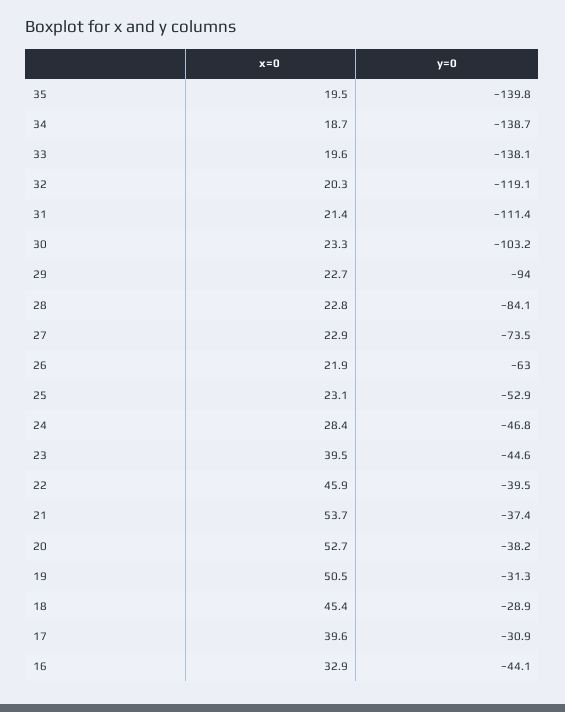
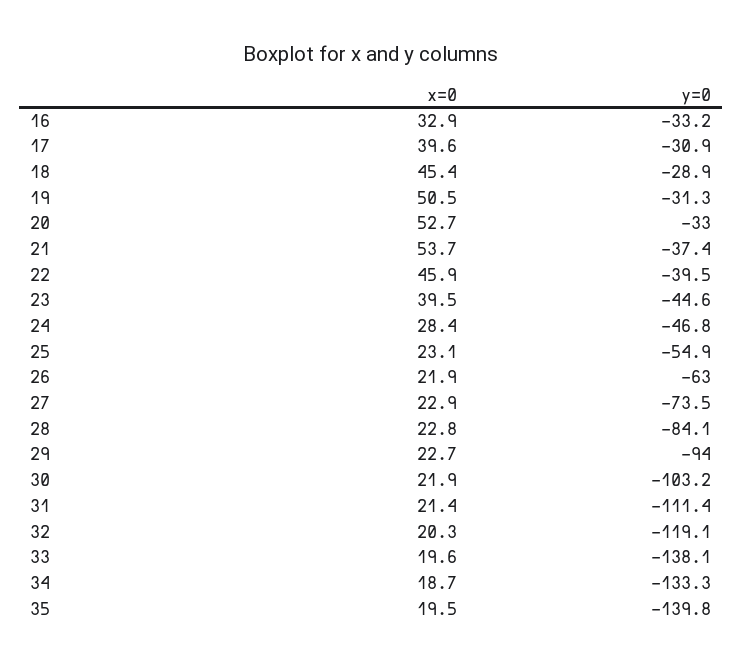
  {
    "x=0": {
      "35": 19.5,
      "34": 18.7,
      "33": 19.6,
      "32": 20.3,
      "31": 21.4,
-     "30": 23.3,
+     "30": 21.9,
      "29": 22.7,
      "28": 22.8,
      "27": 22.9,
      "26": 21.9,
      "25": 23.1,
      "24": 28.4,
      "23": 39.5,
      "22": 45.9,
      "21": 53.7,
      "20": 52.7,
      "19": 50.5,
      "18": 45.4,
      "17": 39.6,
      "16": 32.9
    },
    "y=0": {
      "35": -139.8,
-     "34": -138.7,
+     "34": -133.3,
      "33": -138.1,
      "32": -119.1,
      "31": -111.4,
      "30": -103.2,
      "29": -94,
      "28": -84.1,
      "27": -73.5,
      "26": -63,
-     "25": -52.9,
+     "25": -54.9,
      "24": -46.8,
      "23": -44.6,
      "22": -39.5,
      "21": -37.4,
-     "20": -38.2,
+     "20": -33,
      "19": -31.3,
      "18": -28.9,
      "17": -30.9,
-     "16": -44.1
+     "16": -33.2
    }
  }

